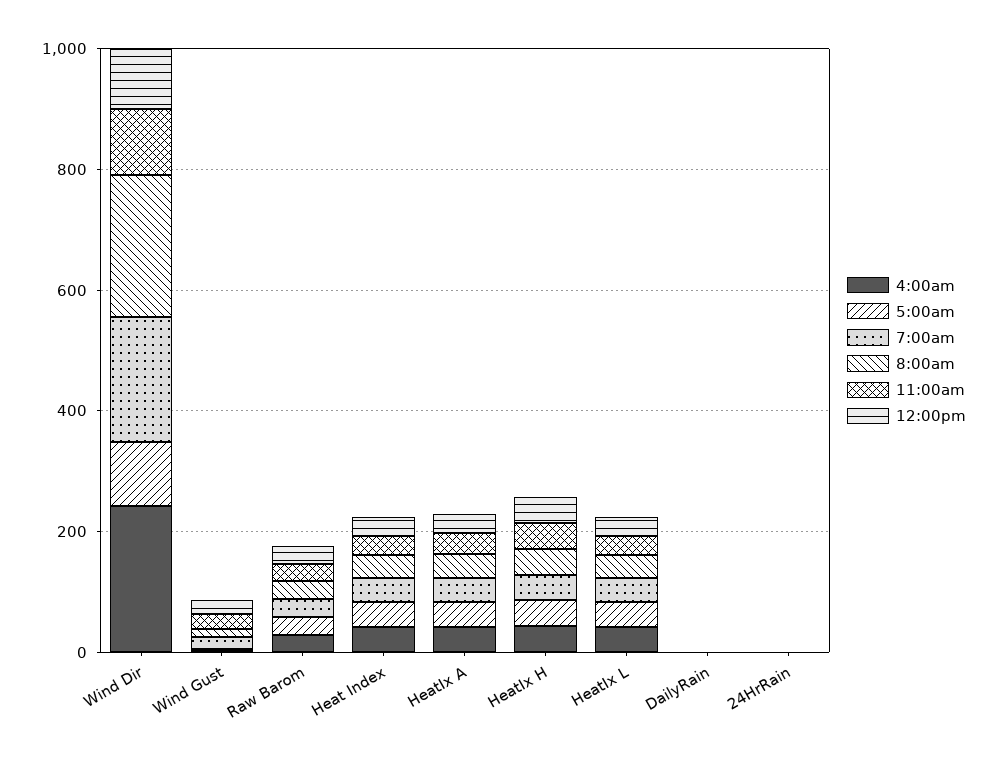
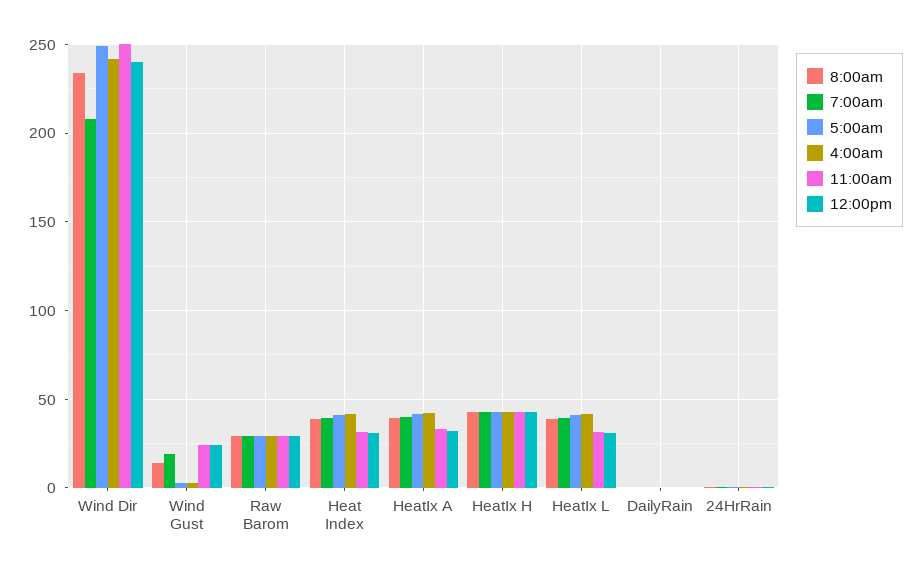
  {
    "4:00am": {
      "Wind Dir": 240,
      "Wind Gust": 5,
      "Raw Barom": 30,
      "Heat Index": 40,
      "HeatIx A": 40,
      "HeatIx H": 45,
      "HeatIx L": 40,
      "DailyRain": 0,
      "24HrRain": 0
    },
    "5:00am": {
-     "Wind Dir": 100,
+     "Wind Dir": 250,
      "Wind Gust": 5,
      "Raw Barom": 30,
      "Heat Index": 40,
      "HeatIx A": 40,
      "HeatIx H": 45,
      "HeatIx L": 40,
      "DailyRain": 0,
      "24HrRain": 0
    },
    "7:00am": {
      "Wind Dir": 210,
      "Wind Gust": 20,
      "Raw Barom": 30,
      "Heat Index": 40,
      "HeatIx A": 40,
      "HeatIx H": 45,
      "HeatIx L": 40,
      "DailyRain": 0,
      "24HrRain": 0
    },
    "8:00am": {
      "Wind Dir": 235,
      "Wind Gust": 15,
      "Raw Barom": 30,
      "Heat Index": 40,
      "HeatIx A": 40,
      "HeatIx H": 45,
      "HeatIx L": 40,
      "DailyRain": 0,
      "24HrRain": 0
    },
    "11:00am": {
-     "Wind Dir": 100,
+     "Wind Dir": 250,
      "Wind Gust": 25,
      "Raw Barom": 30,
      "Heat Index": 30,
      "HeatIx A": 35,
      "HeatIx H": 45,
      "HeatIx L": 30,
      "DailyRain": 0,
      "24HrRain": 0
    },
    "12:00pm": {
-     "Wind Dir": 100,
+     "Wind Dir": 240,
      "Wind Gust": 25,
      "Raw Barom": 30,
      "Heat Index": 30,
      "HeatIx A": 30,
      "HeatIx H": 45,
      "HeatIx L": 30,
      "DailyRain": 0,
      "24HrRain": 0
    }
  }

